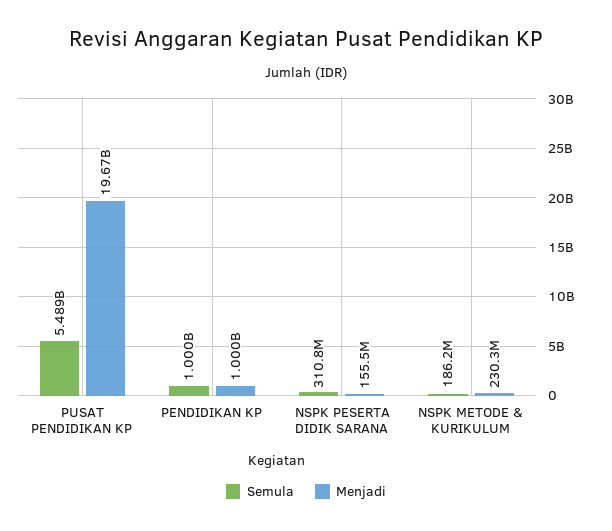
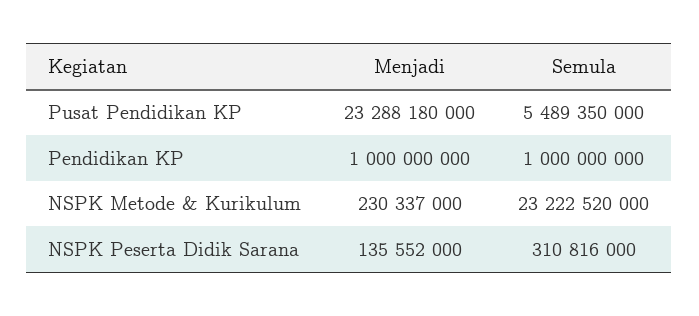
  {
    "Semula": {
      "PUSAT PENDIDIKAN KP": 5489350000,
      "PENDIDIKAN KP": 1000000000,
      "NSPK PESERTA DIDIK SARANA": 310816000,
-     "NSPK METODE & KURIKULUM": 186200000
+     "NSPK METODE & KURIKULUM": 23222520000
    },
    "Menjadi": {
-     "PUSAT PENDIDIKAN KP": 19670000000,
+     "PUSAT PENDIDIKAN KP": 23288180000,
      "PENDIDIKAN KP": 1000000000,
-     "NSPK PESERTA DIDIK SARANA": 155500000,
+     "NSPK PESERTA DIDIK SARANA": 135552000,
      "NSPK METODE & KURIKULUM": 230337000
    }
  }

